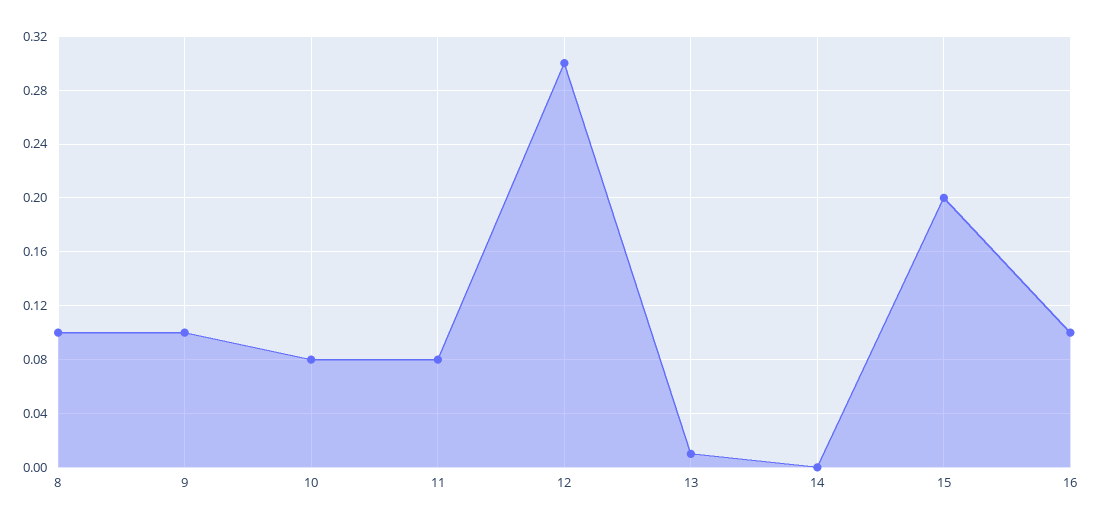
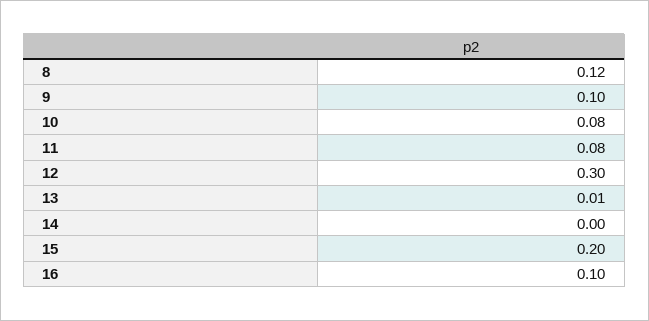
  {
-   "8": 0.1,
+   "8": 0.12,
    "9": 0.1,
    "10": 0.08,
    "11": 0.08,
    "12": 0.3,
    "13": 0.01,
    "14": 0,
    "15": 0.2,
    "16": 0.1
  }

